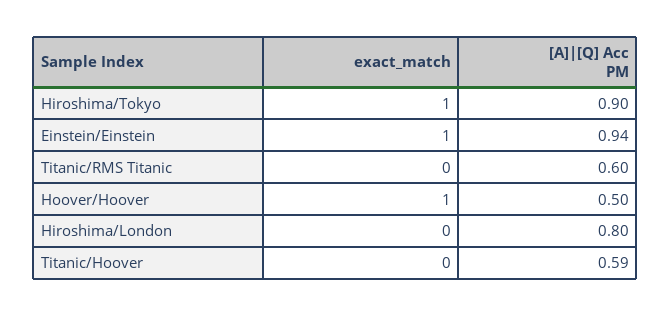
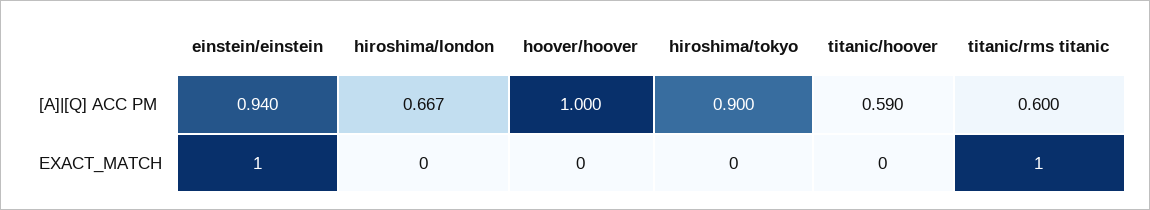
  {
    "exact_match": {
-     "Hiroshima/Tokyo": 1,
+     "Hiroshima/Tokyo": 0,
      "Einstein/Einstein": 1,
-     "Titanic/RMS Titanic": 0,
+     "Titanic/RMS Titanic": 1,
-     "Hoover/Hoover": 1,
+     "Hoover/Hoover": 0,
      "Hiroshima/London": 0,
      "Titanic/Hoover": 0
    },
    "[A]|[Q] Acc PM": {
      "Hiroshima/Tokyo": 0.9,
      "Einstein/Einstein": 0.94,
      "Titanic/RMS Titanic": 0.6,
-     "Hoover/Hoover": 0.5,
+     "Hoover/Hoover": 1,
-     "Hiroshima/London": 0.8,
+     "Hiroshima/London": 0.667,
      "Titanic/Hoover": 0.59
    }
  }

